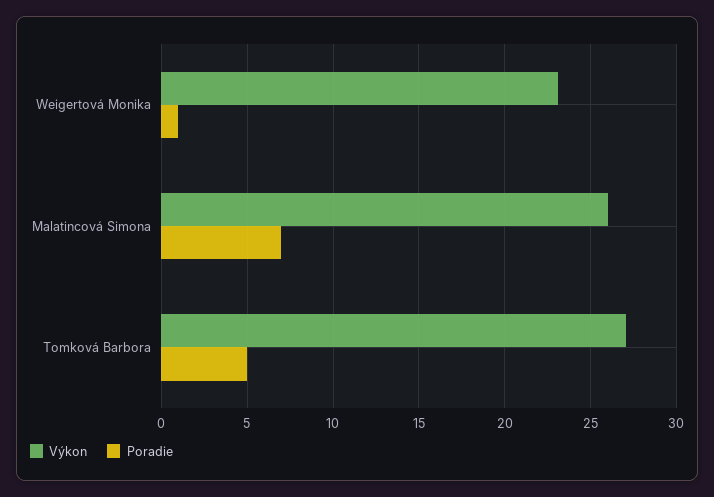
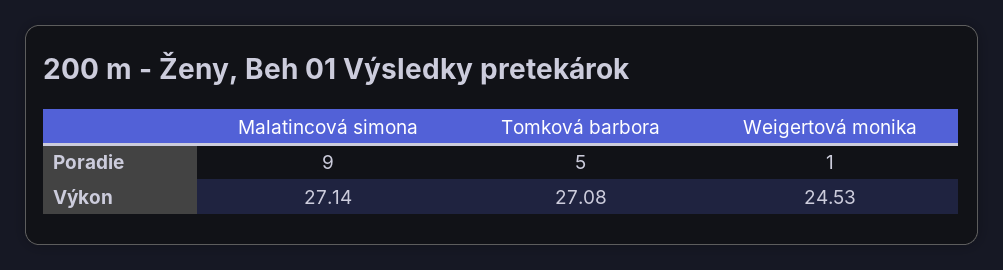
  {
    "Výkon": {
-     "Weigertová Monika": 23,
+     "Weigertová Monika": 24.53,
-     "Malatincová Simona": 26,
+     "Malatincová Simona": 27.14,
      "Tomková Barbora": 27.08
    },
    "Poradie": {
      "Weigertová Monika": 1,
-     "Malatincová Simona": 7,
+     "Malatincová Simona": 9,
      "Tomková Barbora": 5
    }
  }

